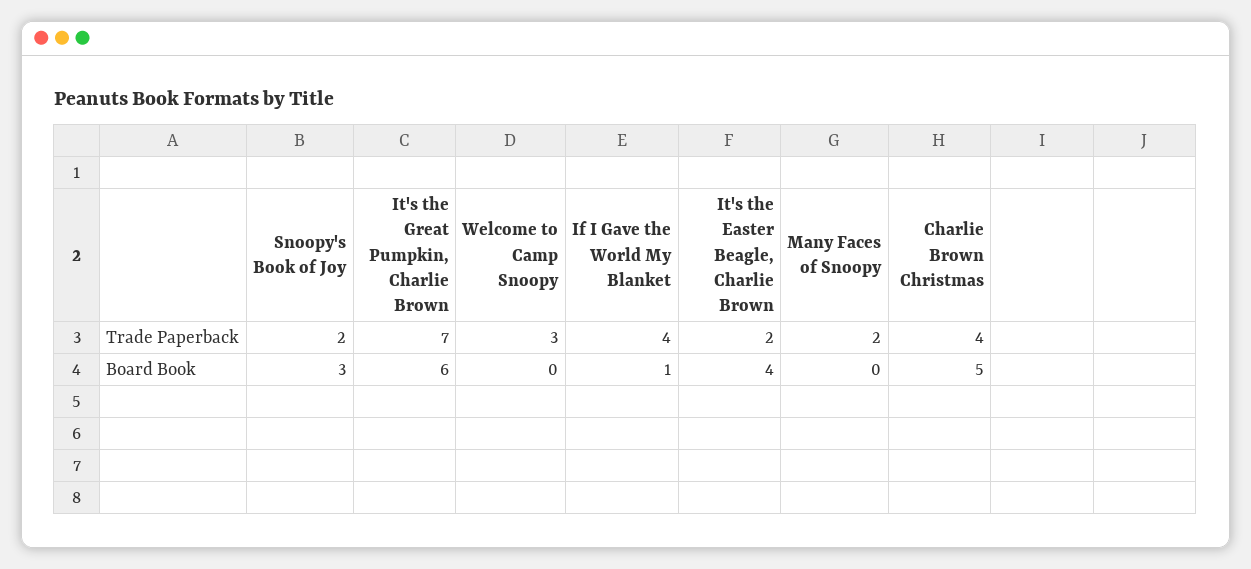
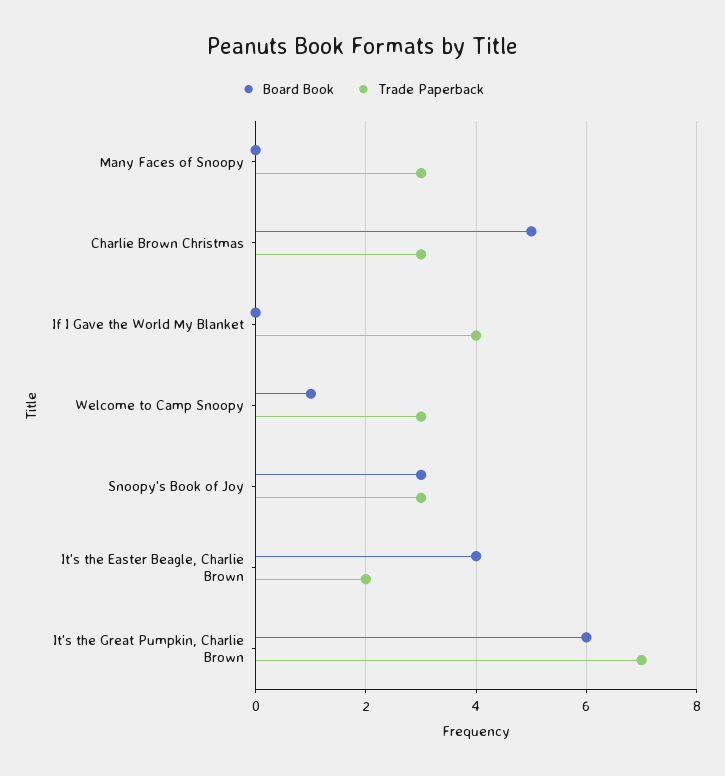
  {
    "Trade Paperback": {
-     "Snoopy's Book of Joy": 2,
+     "Snoopy's Book of Joy": 3,
      "It's the Great Pumpkin, Charlie Brown": 7,
      "Welcome to Camp Snoopy": 3,
      "If I Gave the World My Blanket": 4,
      "It's the Easter Beagle, Charlie Brown": 2,
-     "Many Faces of Snoopy": 2,
+     "Many Faces of Snoopy": 3,
-     "Charlie Brown Christmas": 4
+     "Charlie Brown Christmas": 3
    },
    "Board Book": {
      "Snoopy's Book of Joy": 3,
      "It's the Great Pumpkin, Charlie Brown": 6,
-     "Welcome to Camp Snoopy": 0,
+     "Welcome to Camp Snoopy": 1,
-     "If I Gave the World My Blanket": 1,
+     "If I Gave the World My Blanket": 0,
      "It's the Easter Beagle, Charlie Brown": 4,
      "Many Faces of Snoopy": 0,
      "Charlie Brown Christmas": 5
    }
  }

